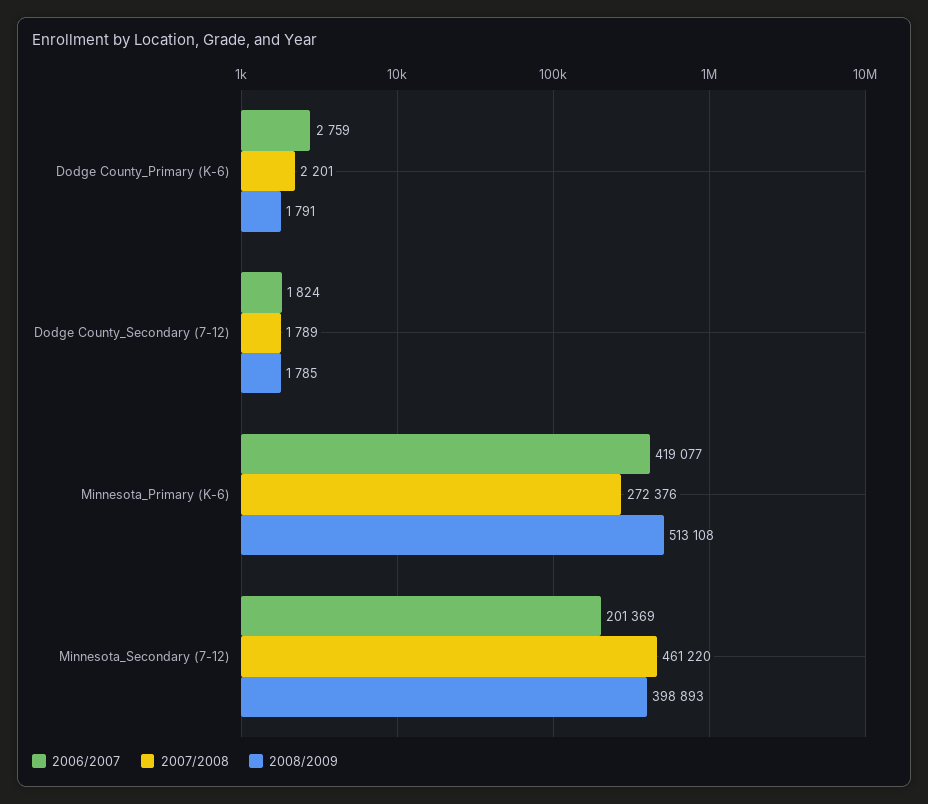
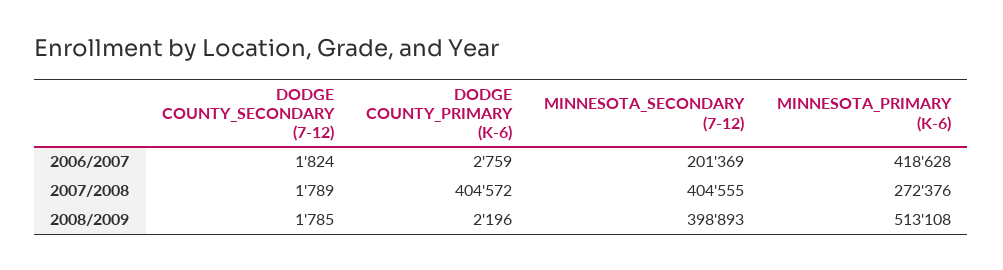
  {
    "2006/2007": {
      "Dodge County_Primary (K-6)": 2759,
      "Dodge County_Secondary (7-12)": 1824,
-     "Minnesota_Primary (K-6)": 419077,
+     "Minnesota_Primary (K-6)": 418628,
      "Minnesota_Secondary (7-12)": 201369
    },
    "2007/2008": {
-     "Dodge County_Primary (K-6)": 2201,
+     "Dodge County_Primary (K-6)": 404572,
      "Dodge County_Secondary (7-12)": 1789,
      "Minnesota_Primary (K-6)": 272376,
-     "Minnesota_Secondary (7-12)": 461220
+     "Minnesota_Secondary (7-12)": 404555
    },
    "2008/2009": {
-     "Dodge County_Primary (K-6)": 1791,
+     "Dodge County_Primary (K-6)": 2196,
      "Dodge County_Secondary (7-12)": 1785,
      "Minnesota_Primary (K-6)": 513108,
      "Minnesota_Secondary (7-12)": 398893
    }
  }

